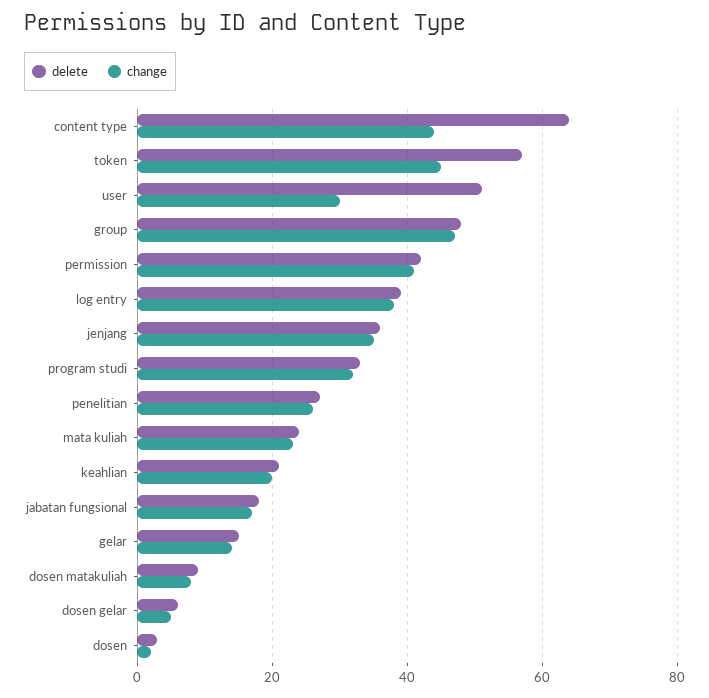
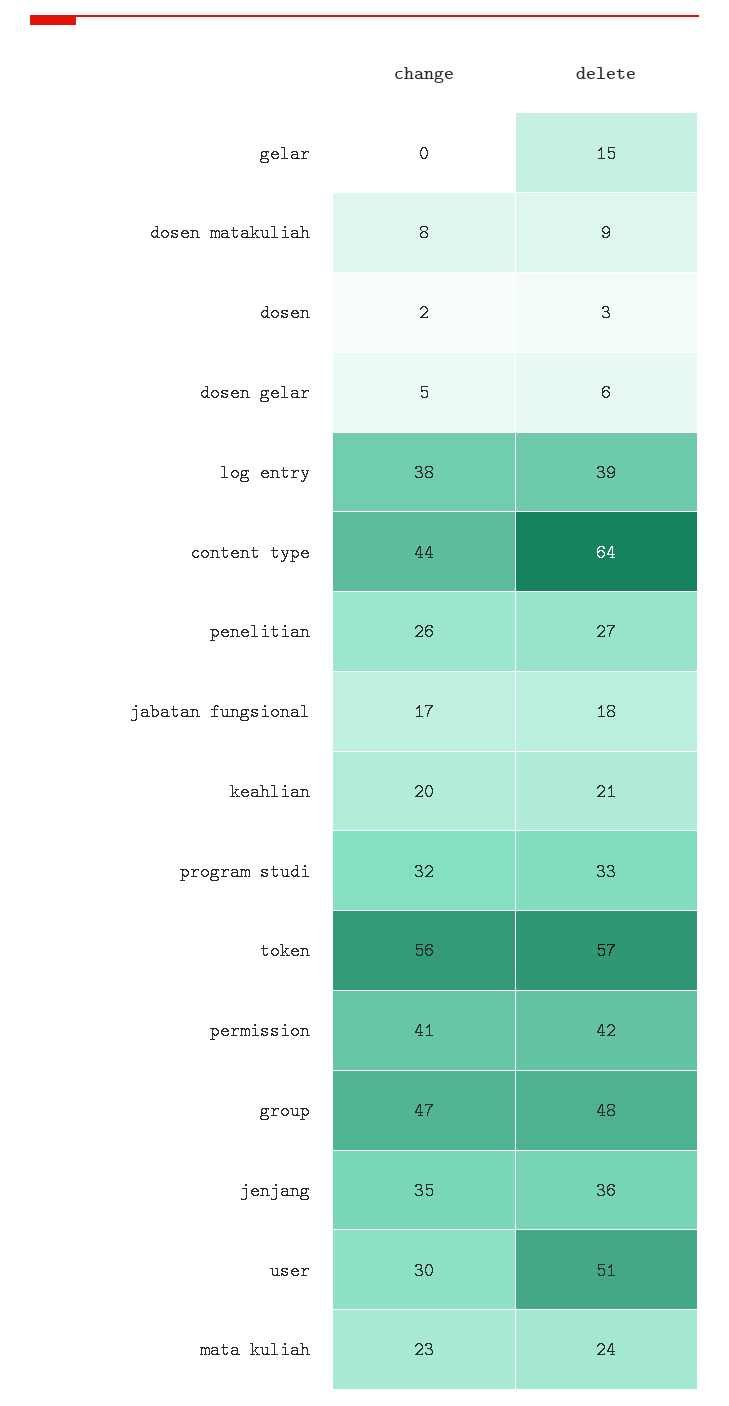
  {
    "delete": {
      "content type": 64,
      "token": 57,
      "user": 51,
      "group": 48,
      "permission": 42,
      "log entry": 39,
      "jenjang": 36,
      "program studi": 33,
      "penelitian": 27,
      "mata kuliah": 24,
      "keahlian": 21,
      "jabatan fungsional": 18,
      "gelar": 15,
      "dosen matakuliah": 9,
      "dosen gelar": 6,
      "dosen": 3
    },
    "change": {
      "content type": 44,
-     "token": 45,
+     "token": 56,
      "user": 30,
      "group": 47,
      "permission": 41,
      "log entry": 38,
      "jenjang": 35,
      "program studi": 32,
      "penelitian": 26,
      "mata kuliah": 23,
      "keahlian": 20,
      "jabatan fungsional": 17,
-     "gelar": 15,
+     "gelar": 0,
      "dosen matakuliah": 8,
      "dosen gelar": 5,
      "dosen": 2
    }
  }

